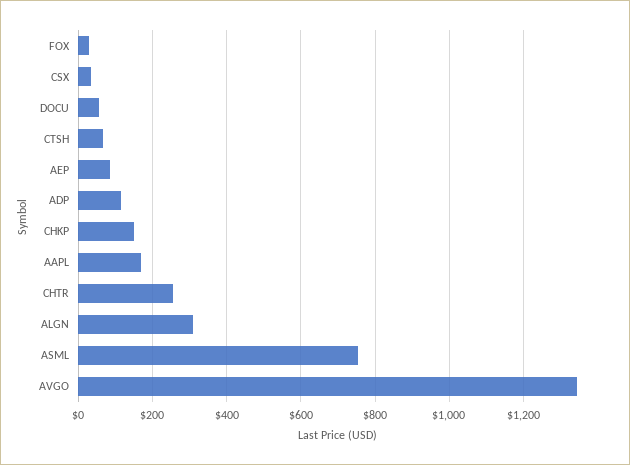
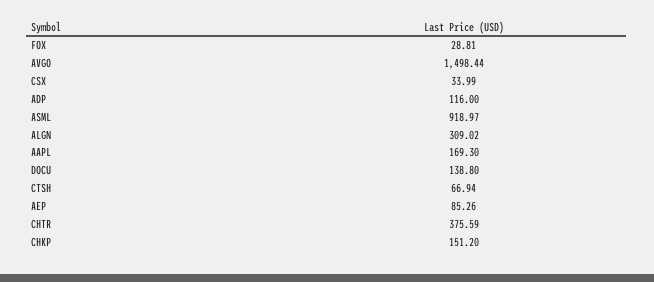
  {
    "FOX": 28.81,
    "CSX": 33.99,
-   "DOCU": 60,
+   "DOCU": 138.8,
    "CTSH": 66.94,
    "AEP": 85.26,
    "ADP": 116,
    "CHKP": 151.2,
    "AAPL": 169.3,
-   "CHTR": 260,
+   "CHTR": 375.59,
    "ALGN": 309.02,
-   "ASML": 760,
+   "ASML": 918.97,
-   "AVGO": 1340
+   "AVGO": 1498.44
  }

